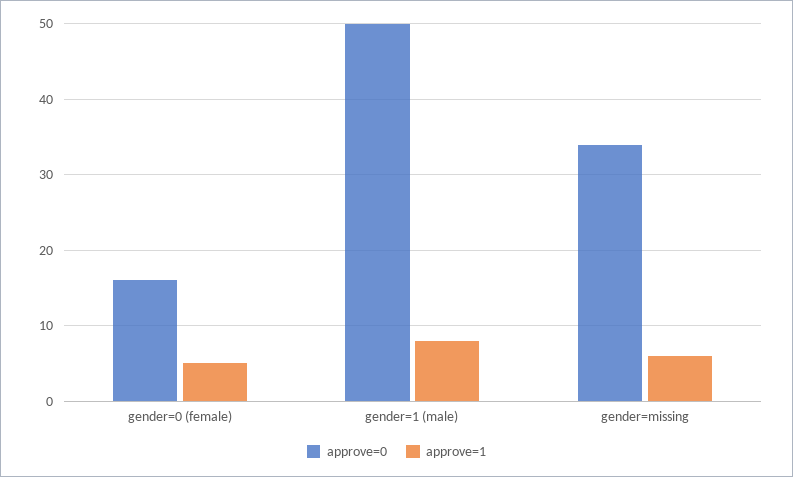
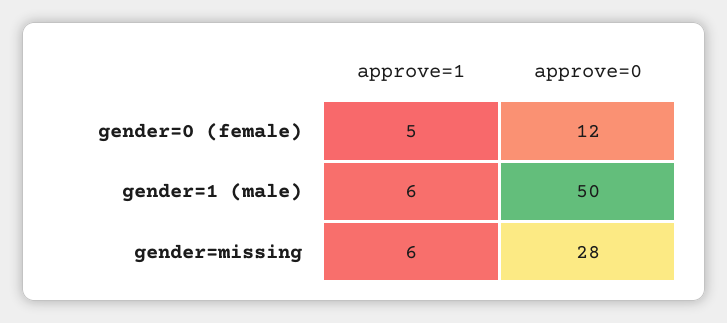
  {
    "approve=0": {
-     "gender=0 (female)": 16,
+     "gender=0 (female)": 12,
      "gender=1 (male)": 50,
-     "gender=missing": 34
+     "gender=missing": 28
    },
    "approve=1": {
      "gender=0 (female)": 5,
-     "gender=1 (male)": 8,
+     "gender=1 (male)": 6,
      "gender=missing": 6
    }
  }

